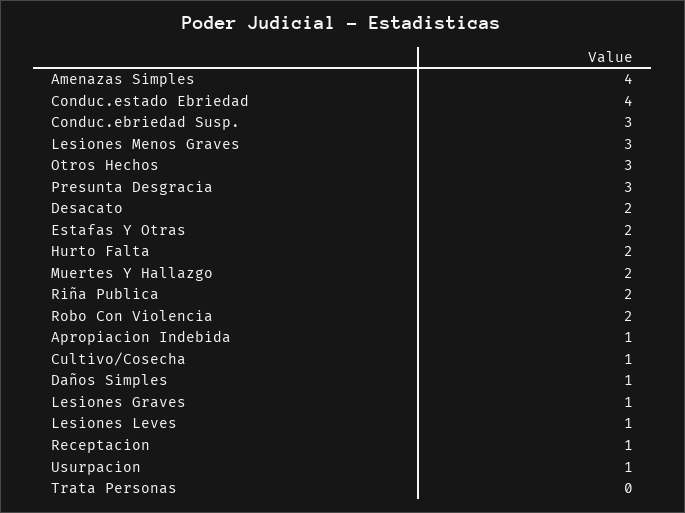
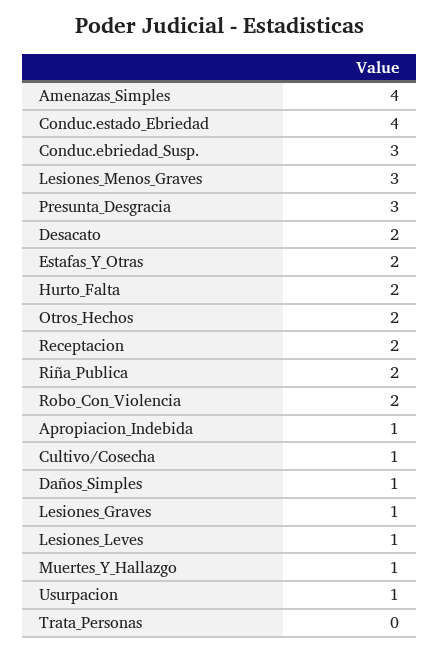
  {
    "Amenazas Simples": 4,
    "Conduc.estado Ebriedad": 4,
    "Conduc.ebriedad Susp.": 3,
    "Lesiones Menos Graves": 3,
-   "Otros Hechos": 3,
+   "Otros Hechos": 2,
    "Presunta Desgracia": 3,
    "Desacato": 2,
    "Estafas Y Otras": 2,
    "Hurto Falta": 2,
-   "Muertes Y Hallazgo": 2,
+   "Muertes Y Hallazgo": 1,
    "Riña Publica": 2,
    "Robo Con Violencia": 2,
    "Apropiacion Indebida": 1,
    "Cultivo/Cosecha": 1,
    "Daños Simples": 1,
    "Lesiones Graves": 1,
    "Lesiones Leves": 1,
-   "Receptacion": 1,
+   "Receptacion": 2,
    "Usurpacion": 1,
    "Trata Personas": 0
  }

